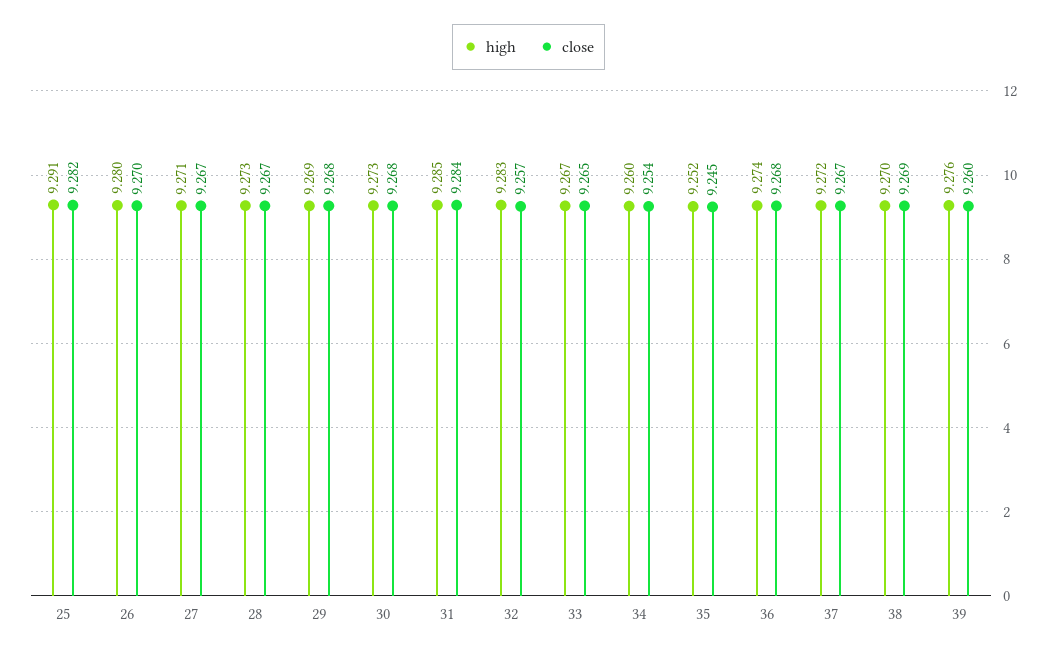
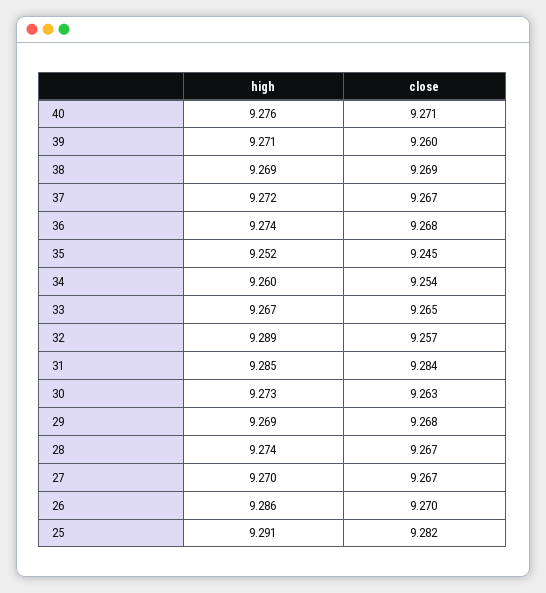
  {
    "high": {
      "25": 9.291,
-     "26": 9.28,
+     "26": 9.286,
-     "27": 9.271,
+     "27": 9.27,
-     "28": 9.273,
+     "28": 9.274,
      "29": 9.269,
      "30": 9.273,
      "31": 9.285,
-     "32": 9.283,
+     "32": 9.289,
      "33": 9.267,
      "34": 9.26,
      "35": 9.252,
      "36": 9.274,
      "37": 9.272,
-     "38": 9.27,
+     "38": 9.269,
-     "39": 9.276
+     "39": 9.271,
+     "40": 9.276
    },
    "close": {
      "25": 9.282,
      "26": 9.27,
      "27": 9.267,
      "28": 9.267,
      "29": 9.268,
-     "30": 9.268,
+     "30": 9.263,
      "31": 9.284,
      "32": 9.257,
      "33": 9.265,
      "34": 9.254,
      "35": 9.245,
      "36": 9.268,
      "37": 9.267,
      "38": 9.269,
-     "39": 9.26
+     "39": 9.26,
+     "40": 9.271
    }
  }

